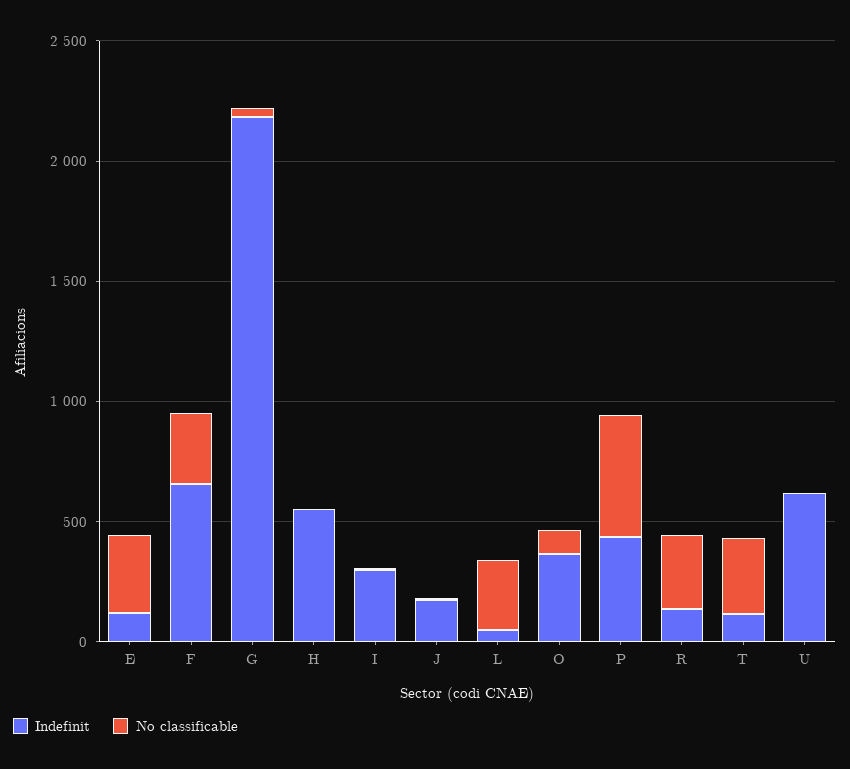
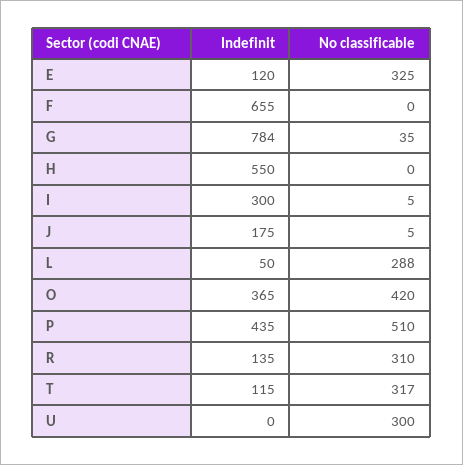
  {
    "Indefinit": {
      "E": 120,
      "F": 655,
-     "G": 2200,
+     "G": 784,
      "H": 550,
      "I": 300,
      "J": 175,
      "L": 50,
      "O": 365,
      "P": 435,
      "R": 135,
      "T": 115,
-     "U": 600
+     "U": 0
    },
    "No classificable": {
      "E": 325,
-     "F": 300,
+     "F": 0,
      "G": 35,
      "H": 0,
      "I": 5,
      "J": 5,
      "L": 288,
-     "O": 100,
+     "O": 420,
      "P": 510,
      "R": 310,
      "T": 317,
-     "U": 0
+     "U": 300
    }
  }

